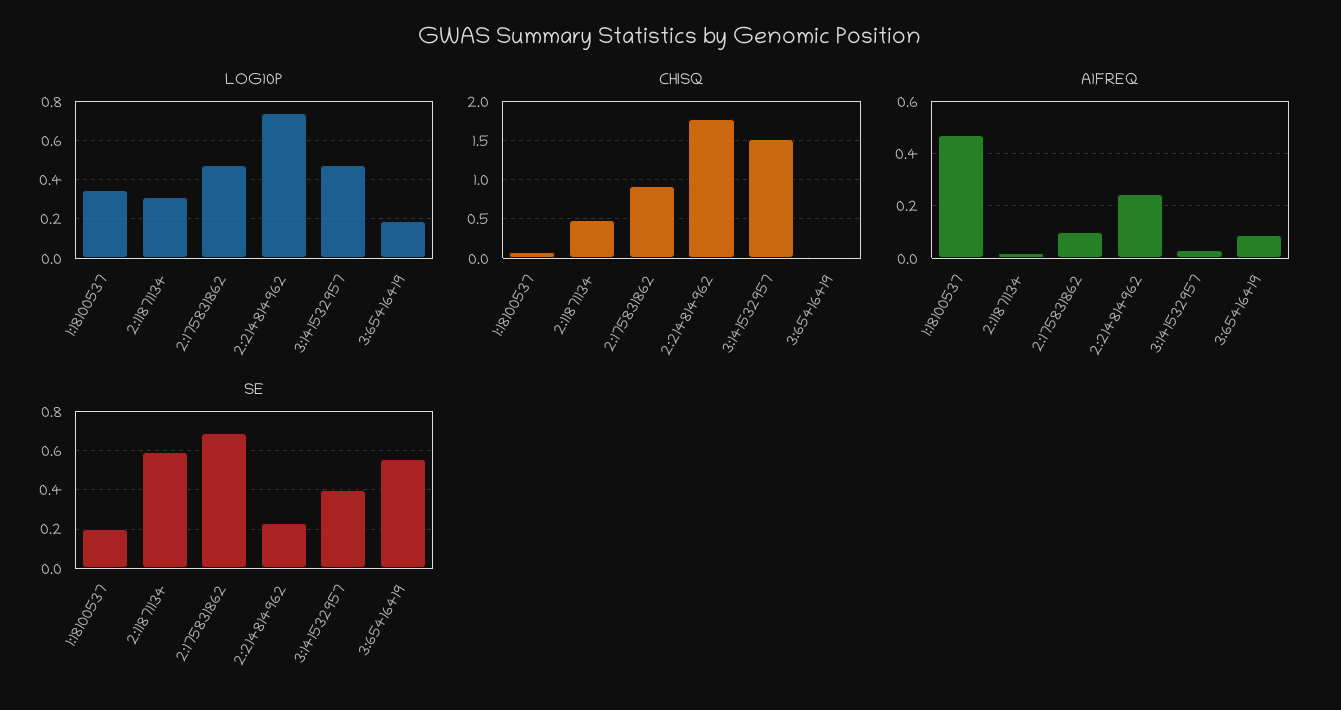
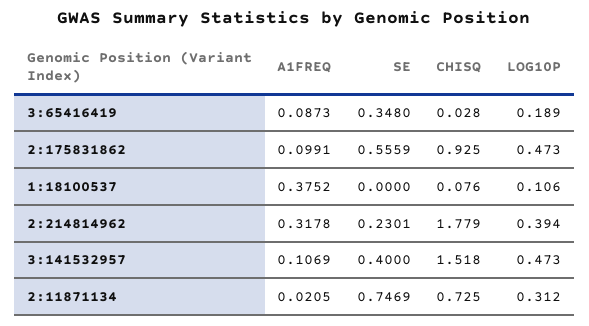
  {
    "LOG10P": {
-     "1:18100537": 0.35,
+     "1:18100537": 0.106,
      "2:11871134": 0.312,
      "2:175831862": 0.473,
-     "2:214814962": 0.75,
+     "2:214814962": 0.394,
      "3:141532957": 0.473,
      "3:65416419": 0.189
    },
    "CHISQ": {
      "1:18100537": 0.076,
-     "2:11871134": 0.5,
+     "2:11871134": 0.725,
      "2:175831862": 0.925,
      "2:214814962": 1.779,
      "3:141532957": 1.518,
      "3:65416419": 0.028
    },
    "A1FREQ": {
-     "1:18100537": 0.475,
+     "1:18100537": 0.3752,
      "2:11871134": 0.0205,
      "2:175831862": 0.0991,
-     "2:214814962": 0.25,
+     "2:214814962": 0.3178,
-     "3:141532957": 0.025,
+     "3:141532957": 0.1069,
      "3:65416419": 0.0873
    },
    "SE": {
-     "1:18100537": 0.2,
+     "1:18100537": 0,
-     "2:11871134": 0.6,
+     "2:11871134": 0.7469,
-     "2:175831862": 0.7,
+     "2:175831862": 0.5559,
      "2:214814962": 0.2301,
      "3:141532957": 0.4,
-     "3:65416419": 0.55
+     "3:65416419": 0.348
    }
  }

